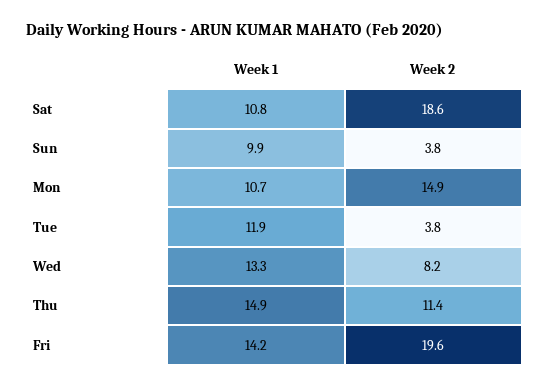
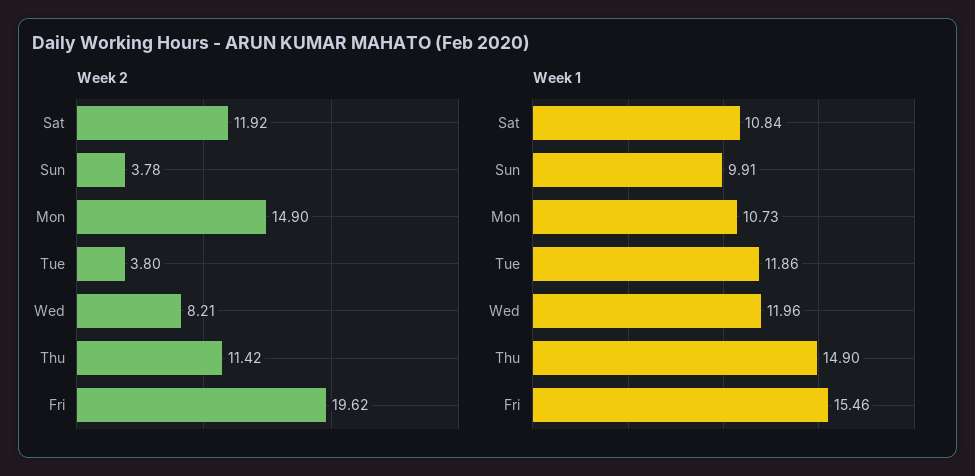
  {
    "Week 1": {
      "Sat": 10.84,
      "Sun": 9.91,
      "Mon": 10.73,
      "Tue": 11.86,
-     "Wed": 13.3,
+     "Wed": 11.96,
      "Thu": 14.9,
-     "Fri": 14.2
+     "Fri": 15.46
    },
    "Week 2": {
-     "Sat": 18.6,
+     "Sat": 11.92,
      "Sun": 3.78,
      "Mon": 14.9,
      "Tue": 3.8,
      "Wed": 8.21,
      "Thu": 11.42,
      "Fri": 19.62
    }
  }

